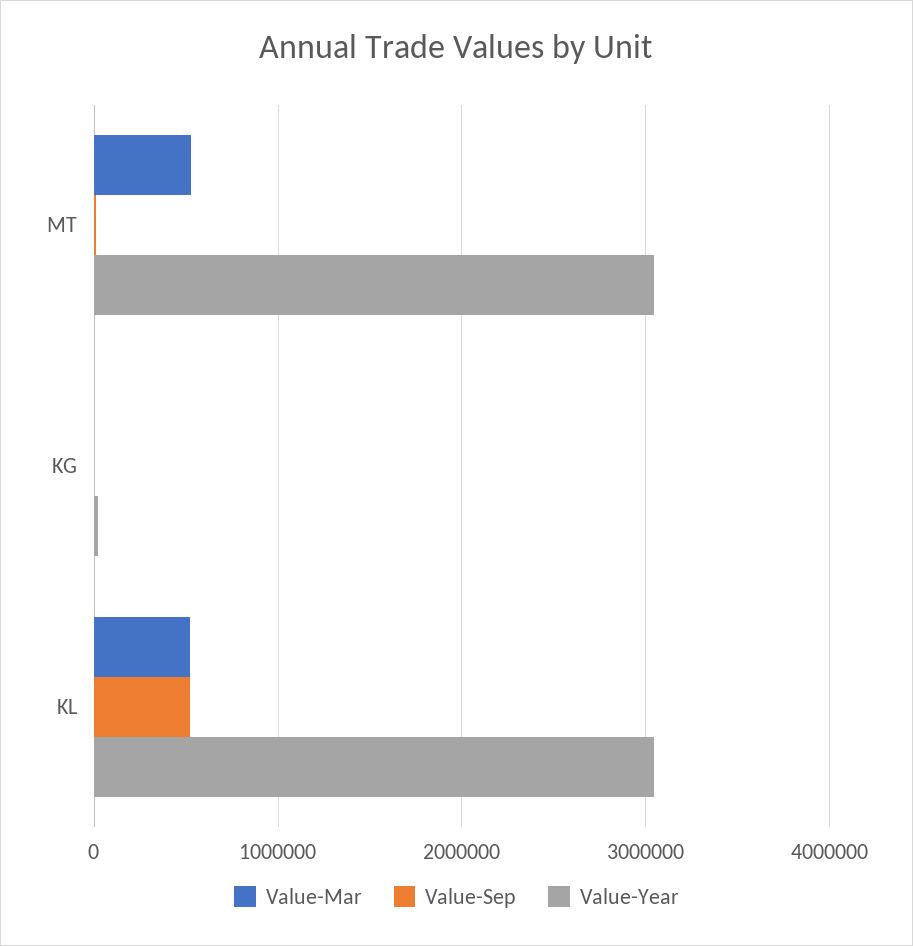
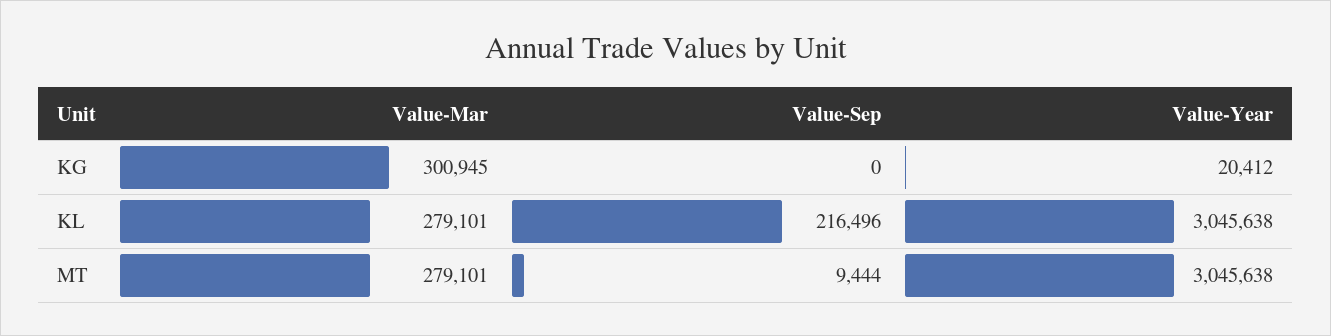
  {
    "Value-Mar": {
-     "MT": 500000,
+     "MT": 279101,
-     "KG": 0,
+     "KG": 300945,
-     "KL": 500000
+     "KL": 279101
    },
    "Value-Sep": {
      "MT": 9444,
      "KG": 0,
-     "KL": 500000
+     "KL": 216496
    },
    "Value-Year": {
      "MT": 3045638,
      "KG": 20412,
      "KL": 3045638
    }
  }

